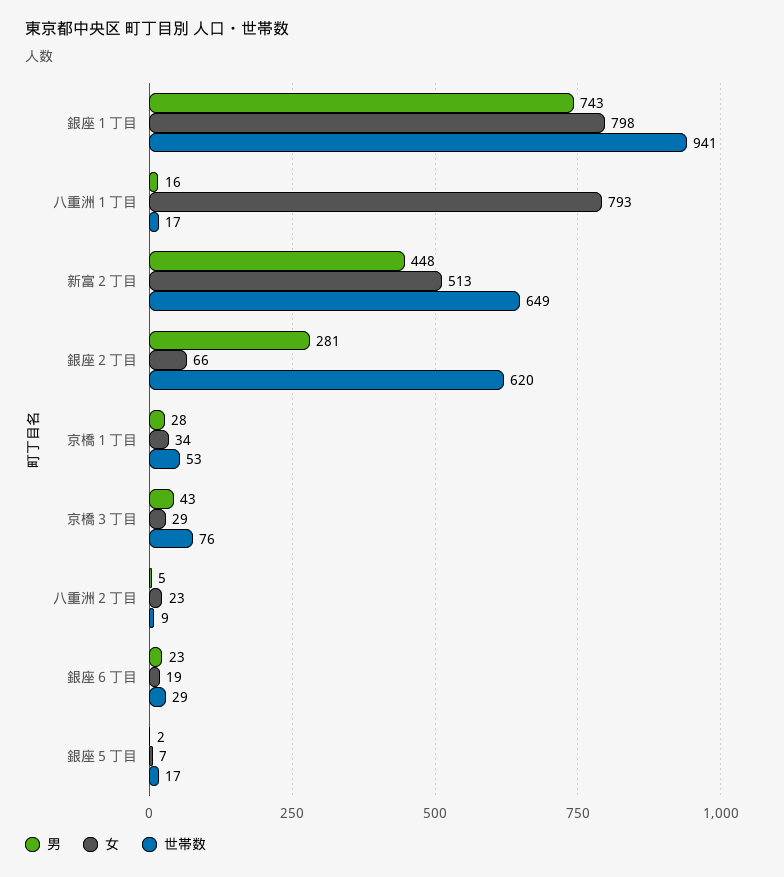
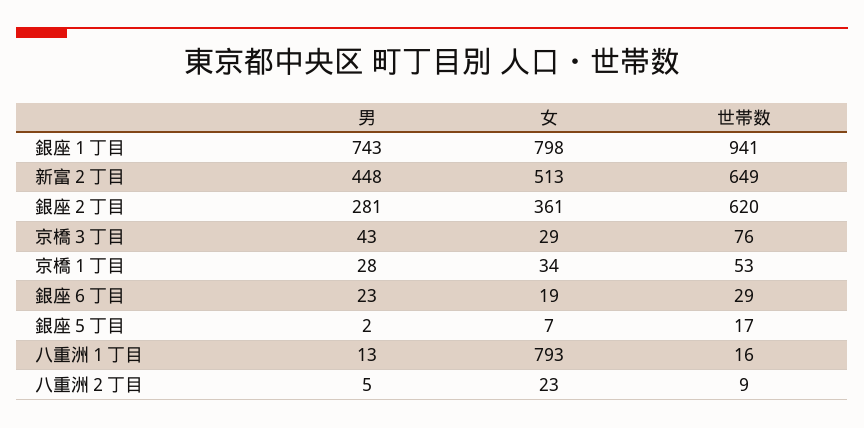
  {
    "男": {
      "銀座１丁目": 743,
-     "八重洲１丁目": 16,
+     "八重洲１丁目": 13,
      "新富２丁目": 448,
      "銀座２丁目": 281,
      "京橋１丁目": 28,
      "京橋３丁目": 43,
      "八重洲２丁目": 5,
      "銀座６丁目": 23,
      "銀座５丁目": 2
    },
    "女": {
      "銀座１丁目": 798,
      "八重洲１丁目": 793,
      "新富２丁目": 513,
-     "銀座２丁目": 66,
+     "銀座２丁目": 361,
      "京橋１丁目": 34,
      "京橋３丁目": 29,
      "八重洲２丁目": 23,
      "銀座６丁目": 19,
      "銀座５丁目": 7
    },
    "世帯数": {
      "銀座１丁目": 941,
-     "八重洲１丁目": 17,
+     "八重洲１丁目": 16,
      "新富２丁目": 649,
      "銀座２丁目": 620,
      "京橋１丁目": 53,
      "京橋３丁目": 76,
      "八重洲２丁目": 9,
      "銀座６丁目": 29,
      "銀座５丁目": 17
    }
  }

